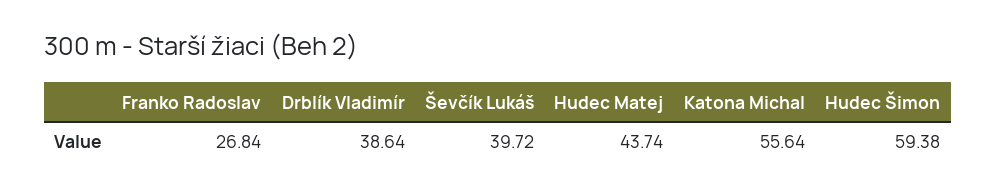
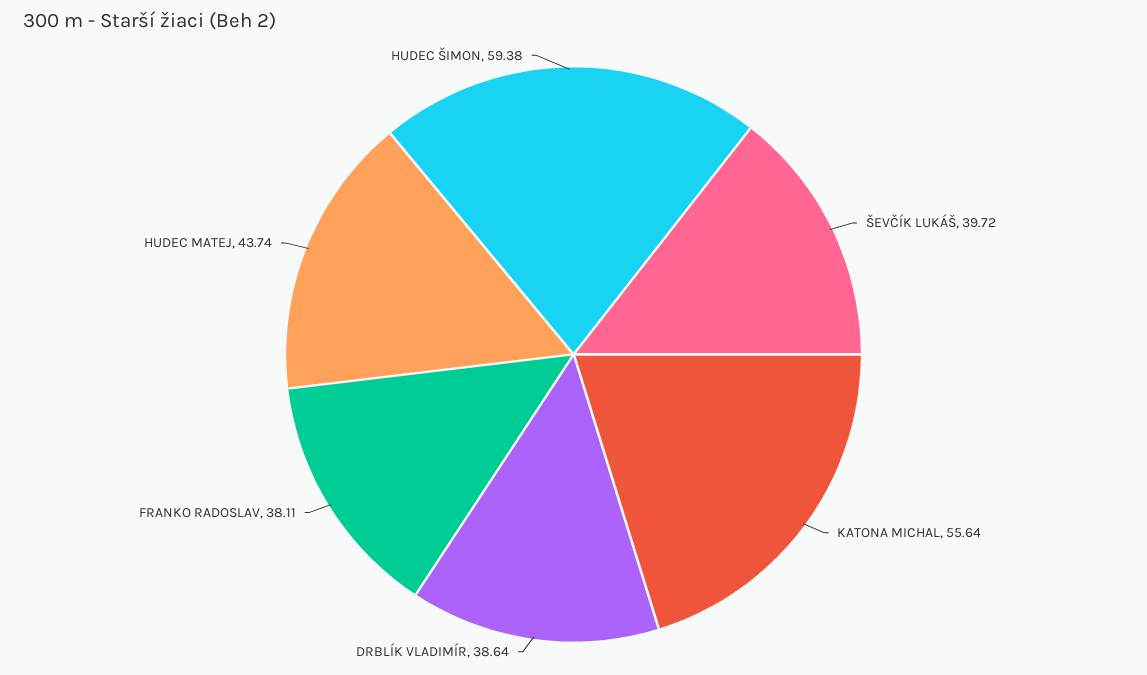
  {
-   "Franko Radoslav": 26.84,
+   "Franko Radoslav": 38.11,
    "Drblík Vladimír": 38.64,
    "Ševčík Lukáš": 39.72,
    "Hudec Matej": 43.74,
    "Katona Michal": 55.64,
    "Hudec Šimon": 59.38
  }

